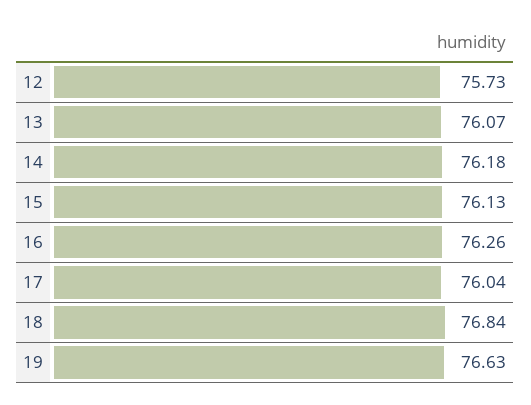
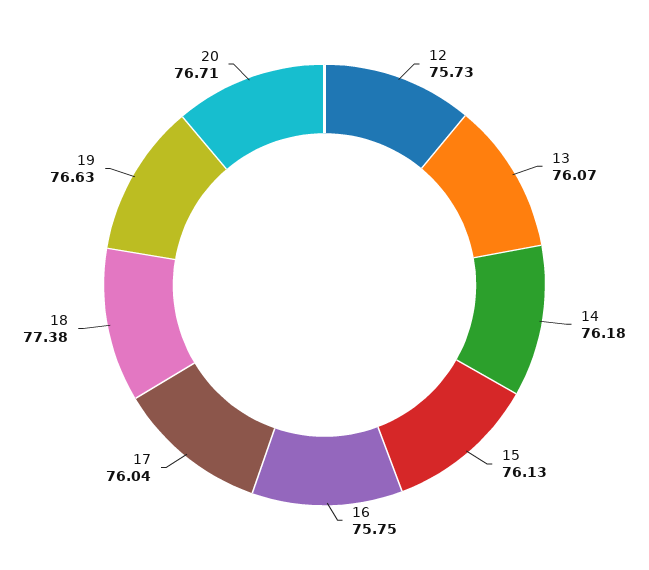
  {
    "12": 75.73,
    "13": 76.07,
    "14": 76.18,
    "15": 76.13,
-   "16": 76.26,
+   "16": 75.75,
    "17": 76.04,
-   "18": 76.84,
+   "18": 77.38,
-   "19": 76.63
+   "19": 76.63,
+   "20": 76.71
  }

